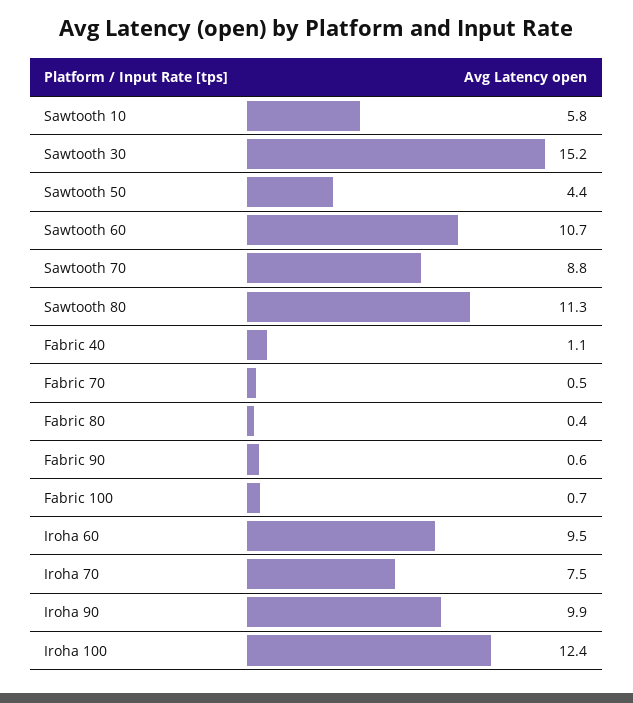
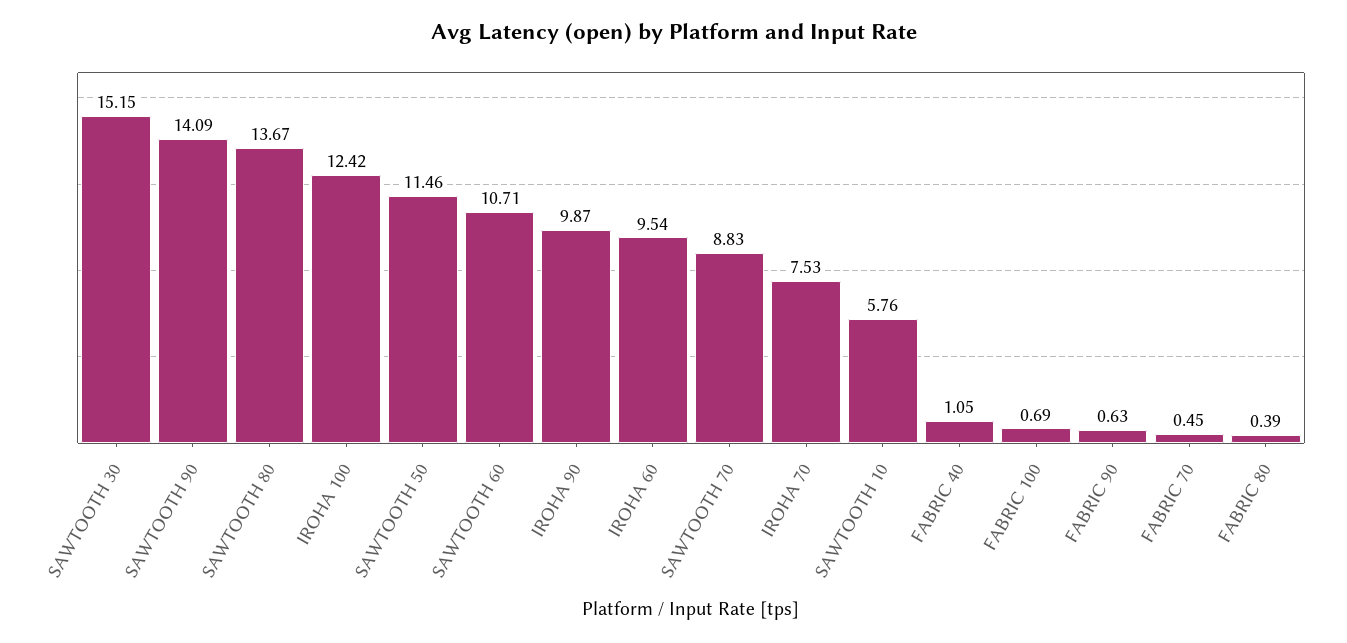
  {
    "Sawtooth 10": 5.76,
    "Sawtooth 30": 15.15,
-   "Sawtooth 50": 4.4,
+   "Sawtooth 50": 11.46,
    "Sawtooth 60": 10.71,
    "Sawtooth 70": 8.83,
-   "Sawtooth 80": 11.3,
+   "Sawtooth 80": 13.67,
    "Fabric 40": 1.05,
    "Fabric 70": 0.45,
    "Fabric 80": 0.39,
    "Fabric 90": 0.63,
    "Fabric 100": 0.69,
    "Iroha 60": 9.54,
    "Iroha 70": 7.53,
    "Iroha 90": 9.87,
-   "Iroha 100": 12.42
+   "Iroha 100": 12.42,
+   "SAWTOOTH 90": 14.09
  }

